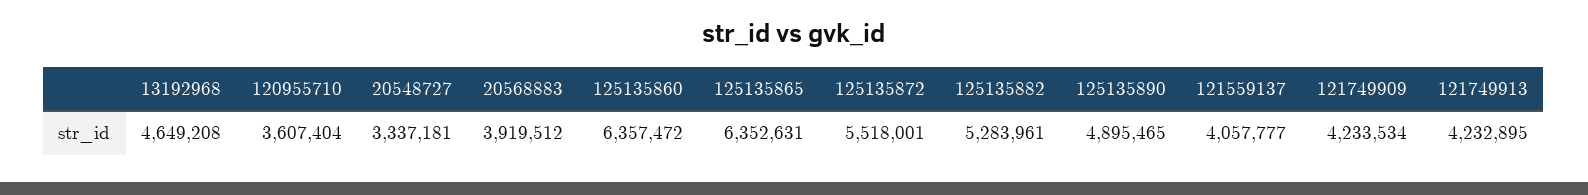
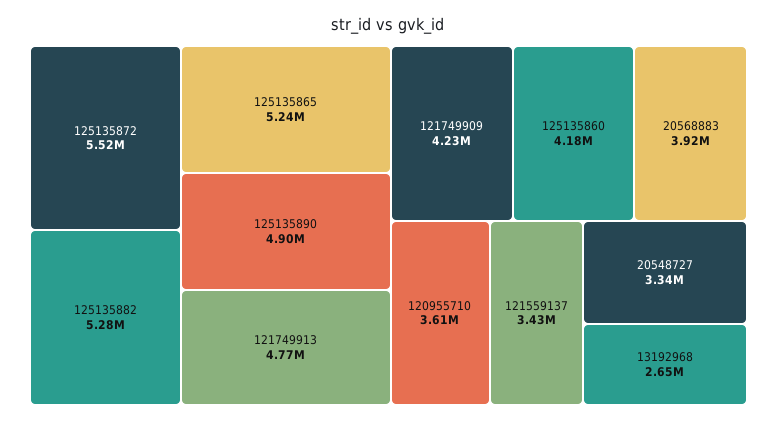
  {
-   "13192968": 4649208,
+   "13192968": 2650000,
    "120955710": 3607404,
    "20548727": 3337181,
    "20568883": 3919512,
-   "125135860": 6357472,
+   "125135860": 4180000,
-   "125135865": 6352631,
+   "125135865": 5240000,
    "125135872": 5518001,
    "125135882": 5283961,
    "125135890": 4895465,
-   "121559137": 4057777,
+   "121559137": 3430000,
    "121749909": 4233534,
-   "121749913": 4232895
+   "121749913": 4770000
  }

